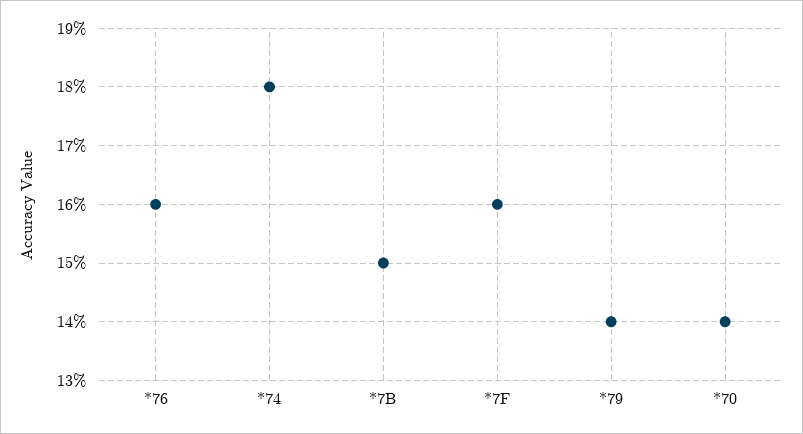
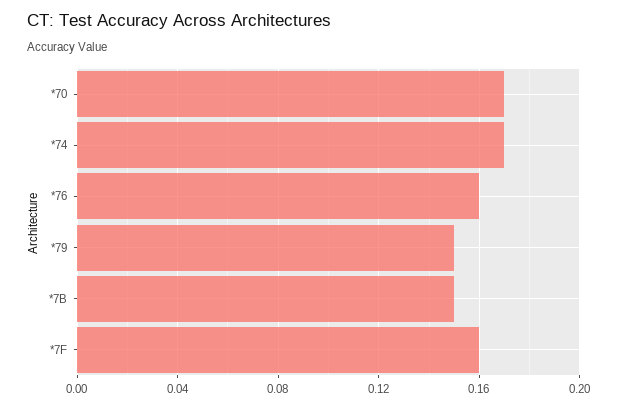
  {
    "*76": 0.16,
-   "*74": 0.18,
+   "*74": 0.17,
    "*7B": 0.15,
    "*7F": 0.16,
-   "*79": 0.14,
+   "*79": 0.15,
-   "*70": 0.14
+   "*70": 0.17
  }

